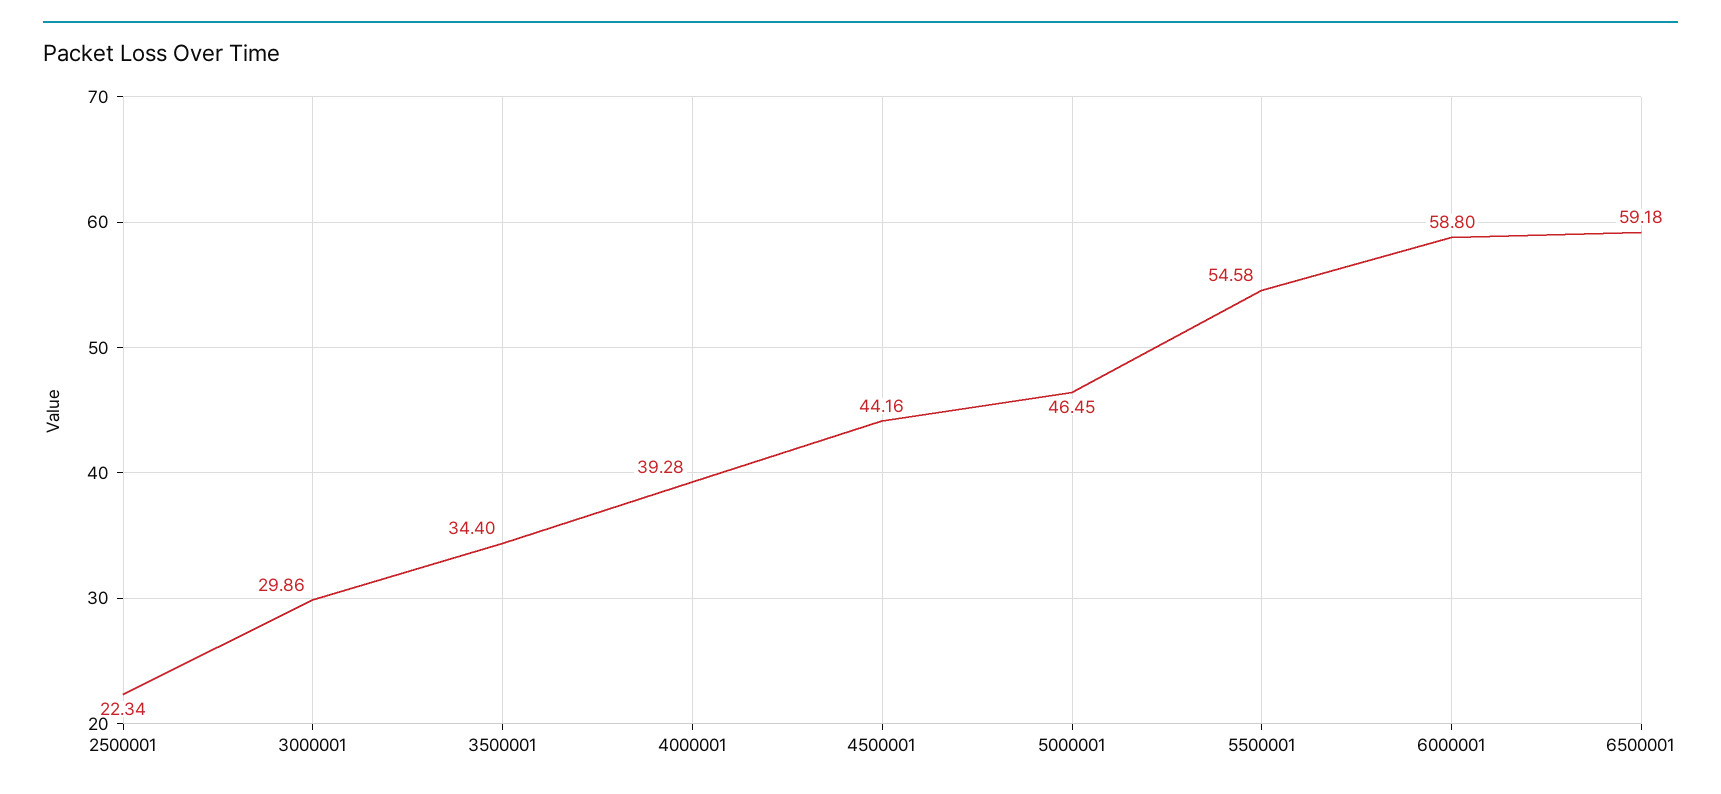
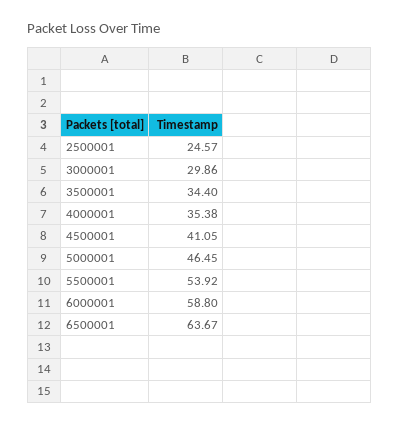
  {
-   "2500001": 22.34,
+   "2500001": 24.57,
    "3000001": 29.86,
    "3500001": 34.4,
-   "4000001": 39.28,
+   "4000001": 35.38,
-   "4500001": 44.16,
+   "4500001": 41.05,
    "5000001": 46.45,
-   "5500001": 54.58,
+   "5500001": 53.92,
    "6000001": 58.8,
-   "6500001": 59.18
+   "6500001": 63.67
  }

